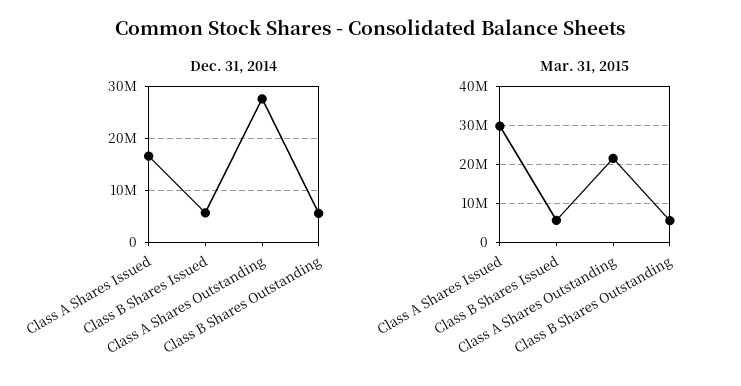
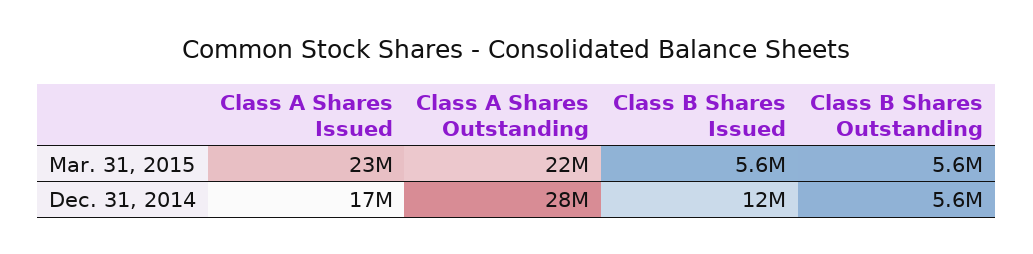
  {
    "Dec. 31, 2014": {
      "Class A Shares Issued": 17000000,
-     "Class B Shares Issued": 6000000,
+     "Class B Shares Issued": 12000000,
      "Class A Shares Outstanding": 28000000,
      "Class B Shares Outstanding": 5600000
    },
    "Mar. 31, 2015": {
-     "Class A Shares Issued": 30000000,
+     "Class A Shares Issued": 23000000,
      "Class B Shares Issued": 5600000,
      "Class A Shares Outstanding": 22000000,
      "Class B Shares Outstanding": 5600000
    }
  }

